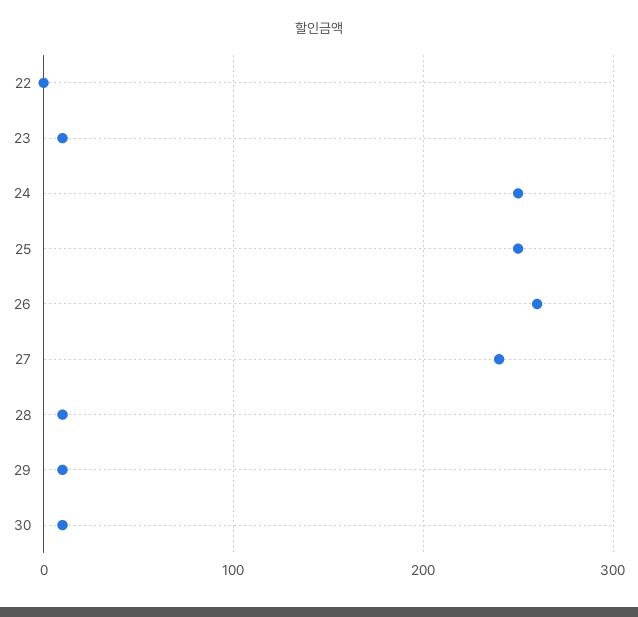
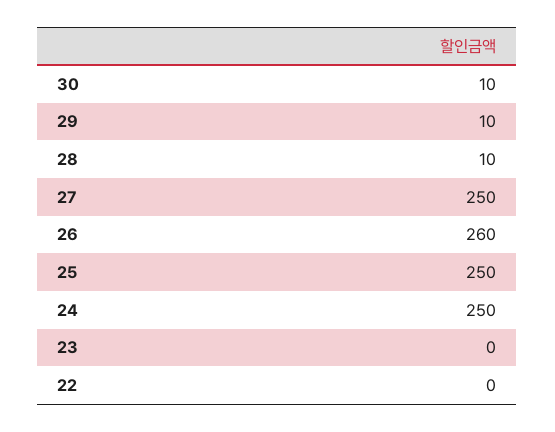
  {
    "22": 0,
-   "23": 10,
+   "23": 0,
    "24": 250,
    "25": 250,
    "26": 260,
-   "27": 240,
+   "27": 250,
    "28": 10,
    "29": 10,
    "30": 10
  }

